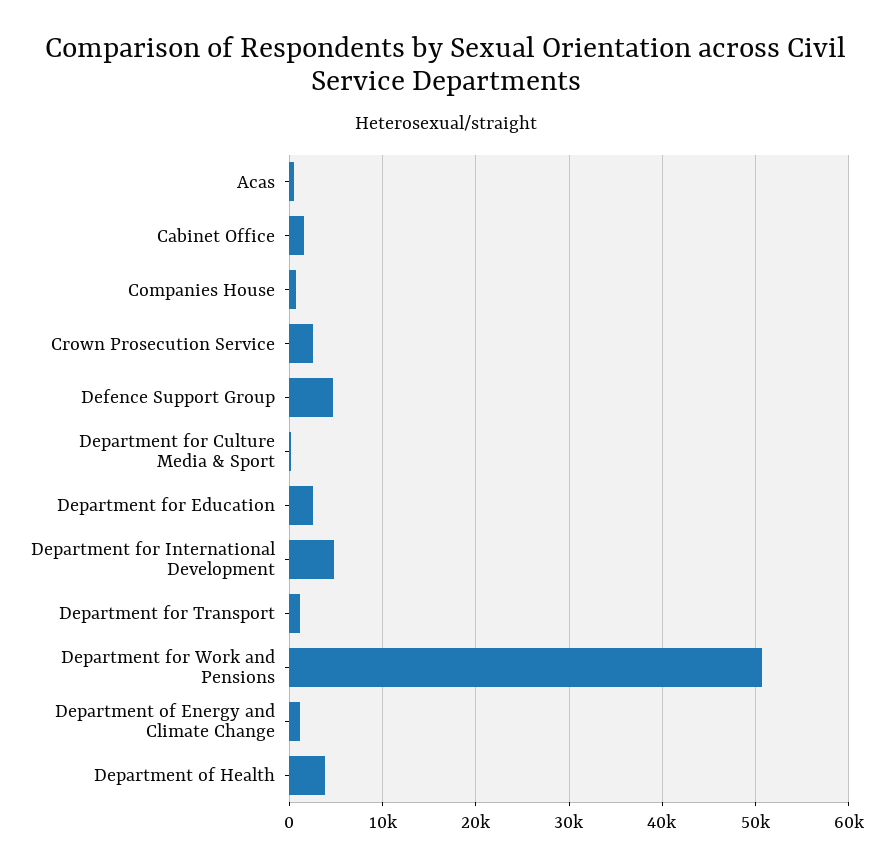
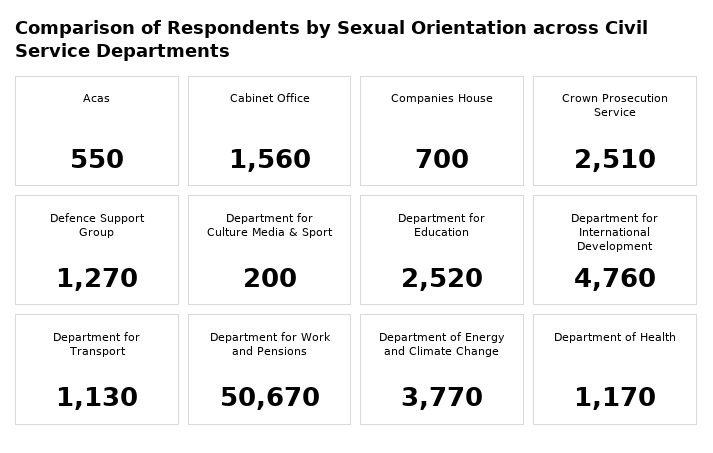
  {
    "Acas": 550,
    "Cabinet Office": 1560,
    "Companies House": 700,
    "Crown Prosecution Service": 2510,
-   "Defence Support Group": 5000,
+   "Defence Support Group": 1270,
    "Department for Culture Media & Sport": 200,
    "Department for Education": 2520,
    "Department for International Development": 4760,
    "Department for Transport": 1130,
    "Department for Work and Pensions": 50670,
-   "Department of Energy and Climate Change": 1000,
+   "Department of Energy and Climate Change": 3770,
-   "Department of Health": 4000
+   "Department of Health": 1170
  }

